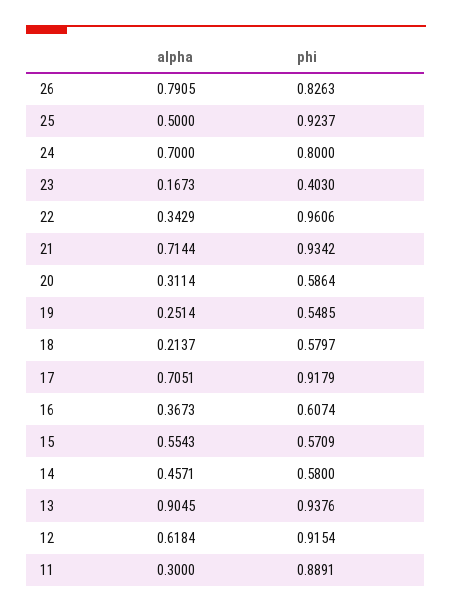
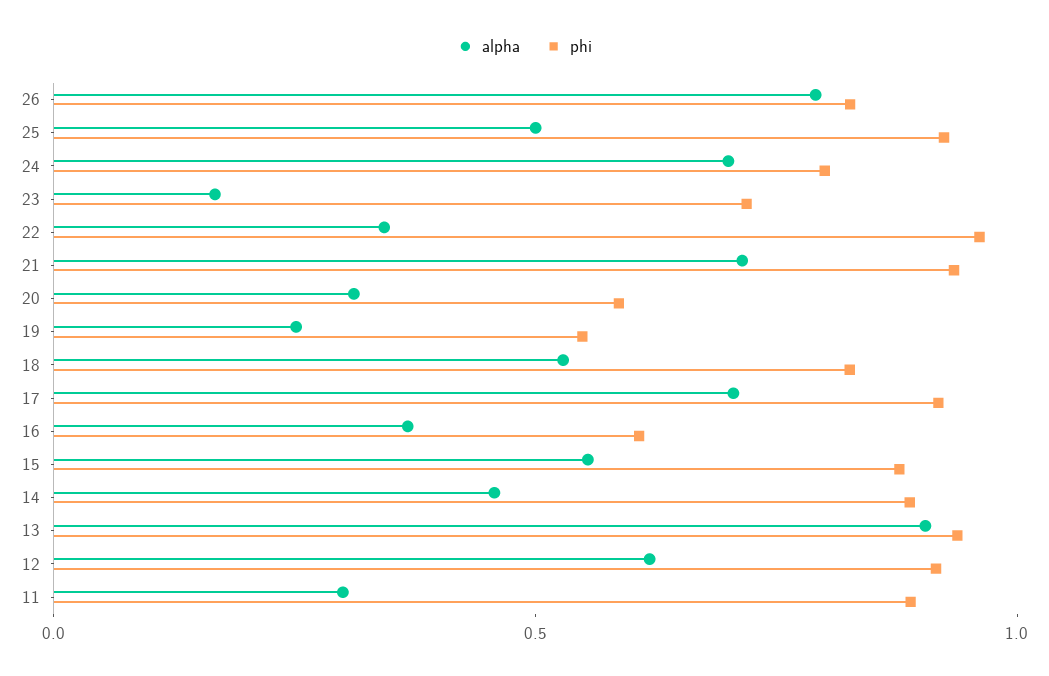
  {
    "alpha": {
      "26": 0.7905,
      "25": 0.5,
      "24": 0.7,
      "23": 0.1673,
      "22": 0.3429,
      "21": 0.7144,
      "20": 0.3114,
      "19": 0.2514,
-     "18": 0.2137,
+     "18": 0.5,
      "17": 0.7051,
      "16": 0.3673,
      "15": 0.5543,
      "14": 0.4571,
      "13": 0.9045,
      "12": 0.6184,
      "11": 0.3
    },
    "phi": {
      "26": 0.8263,
      "25": 0.9237,
      "24": 0.8,
-     "23": 0.403,
+     "23": 0.7,
      "22": 0.9606,
      "21": 0.9342,
      "20": 0.5864,
      "19": 0.5485,
-     "18": 0.5797,
+     "18": 0.8,
      "17": 0.9179,
      "16": 0.6074,
-     "15": 0.5709,
+     "15": 0.9,
-     "14": 0.58,
+     "14": 0.9,
      "13": 0.9376,
      "12": 0.9154,
      "11": 0.8891
    }
  }

